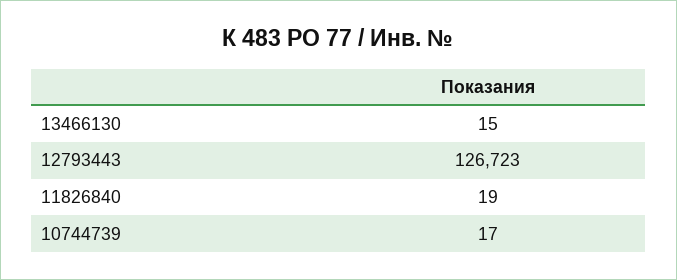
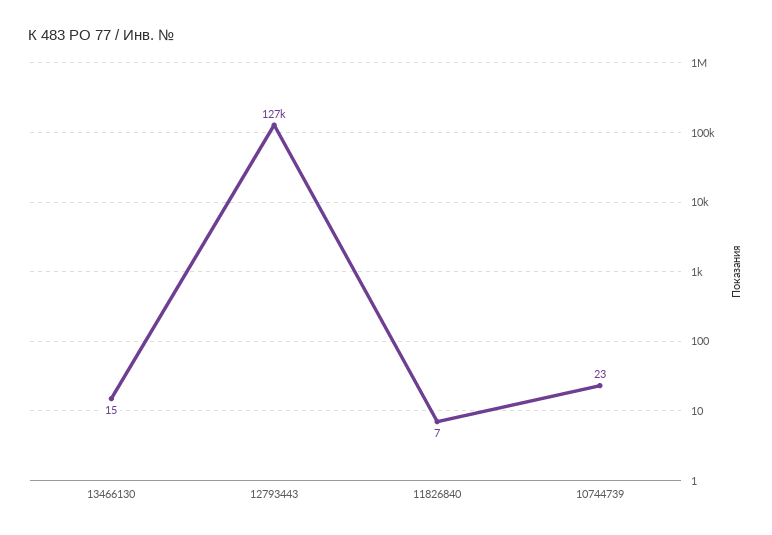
  {
    "13466130": 15,
    "12793443": 126723,
-   "11826840": 19,
+   "11826840": 7,
-   "10744739": 17
+   "10744739": 23
  }

